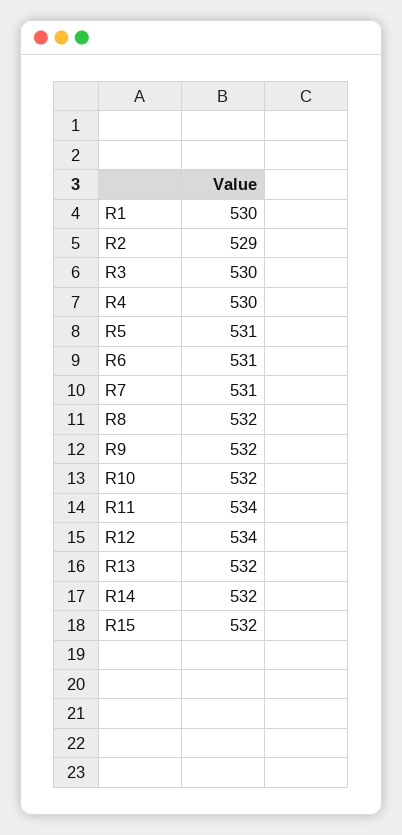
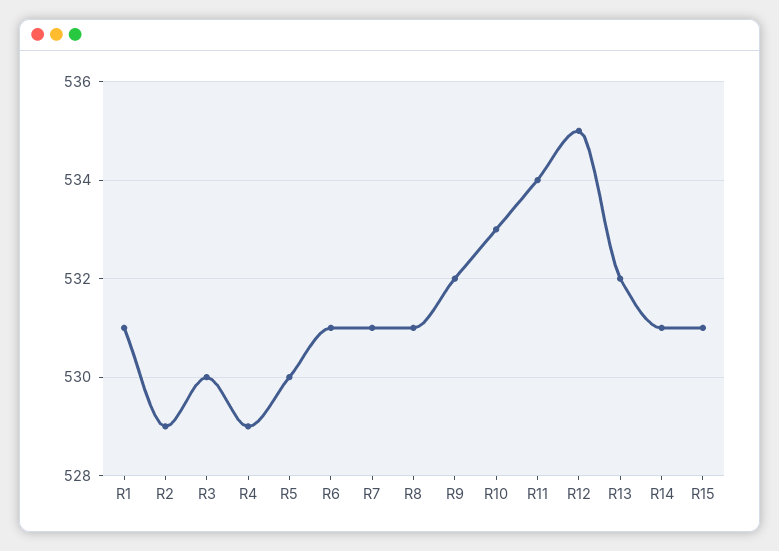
  {
-   "R1": 530,
+   "R1": 531,
    "R2": 529,
    "R3": 530,
-   "R4": 530,
+   "R4": 529,
-   "R5": 531,
+   "R5": 530,
    "R6": 531,
    "R7": 531,
-   "R8": 532,
+   "R8": 531,
    "R9": 532,
-   "R10": 532,
+   "R10": 533,
    "R11": 534,
-   "R12": 534,
+   "R12": 535,
    "R13": 532,
-   "R14": 532,
+   "R14": 531,
-   "R15": 532
+   "R15": 531
  }

